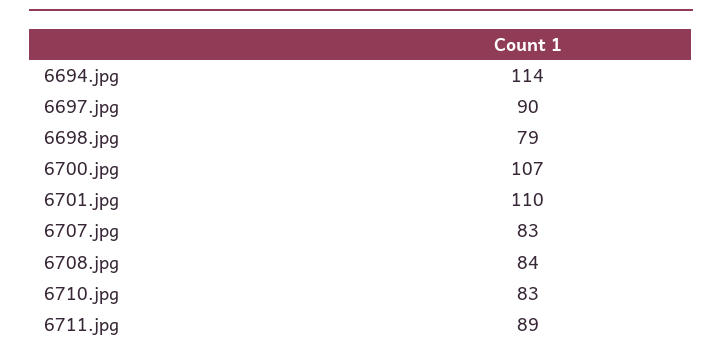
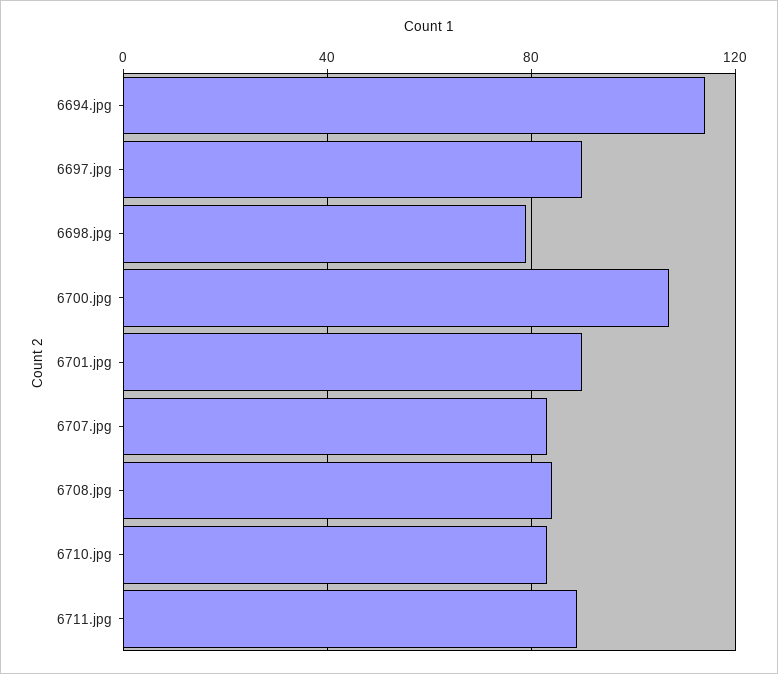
  {
    "6694.jpg": 114,
    "6697.jpg": 90,
    "6698.jpg": 79,
    "6700.jpg": 107,
-   "6701.jpg": 110,
+   "6701.jpg": 90,
    "6707.jpg": 83,
    "6708.jpg": 84,
    "6710.jpg": 83,
    "6711.jpg": 89
  }

